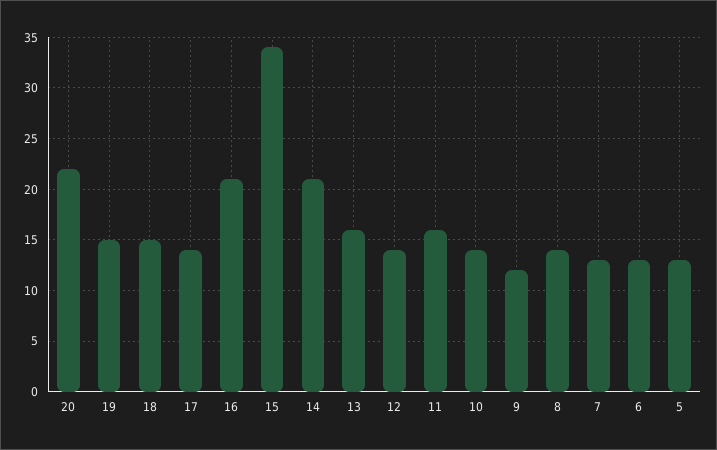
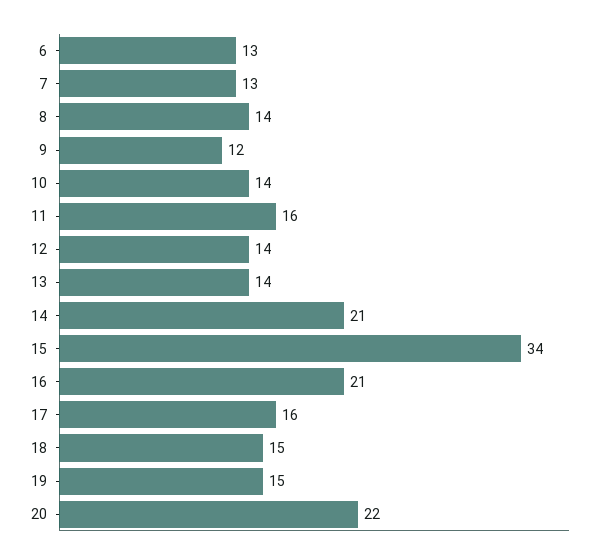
  {
    "20": 22,
    "19": 15,
    "18": 15,
-   "17": 14,
+   "17": 16,
    "16": 21,
    "15": 34,
    "14": 21,
-   "13": 16,
+   "13": 14,
    "12": 14,
    "11": 16,
    "10": 14,
    "9": 12,
    "8": 14,
    "7": 13,
-   "6": 13,
+   "6": 13
-   "5": 13
  }

